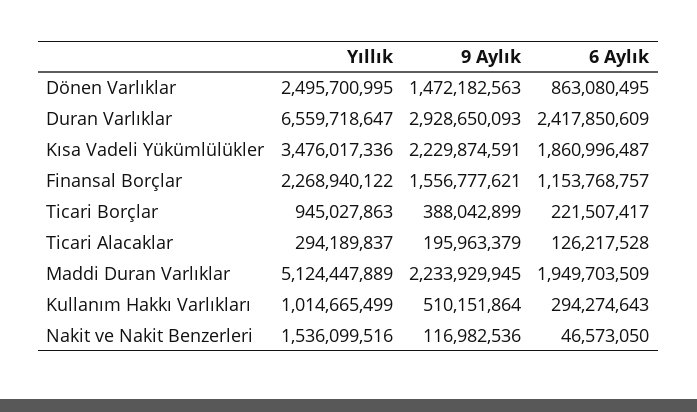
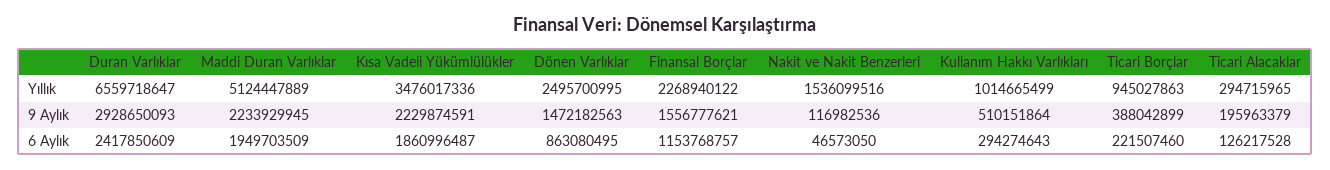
  {
    "Yıllık": {
      "Dönen Varlıklar": 2495700995,
      "Duran Varlıklar": 6559718647,
      "Kısa Vadeli Yükümlülükler": 3476017336,
      "Finansal Borçlar": 2268940122,
      "Ticari Borçlar": 945027863,
-     "Ticari Alacaklar": 294189837,
+     "Ticari Alacaklar": 294715965,
      "Maddi Duran Varlıklar": 5124447889,
      "Kullanım Hakkı Varlıkları": 1014665499,
      "Nakit ve Nakit Benzerleri": 1536099516
    },
    "9 Aylık": {
      "Dönen Varlıklar": 1472182563,
      "Duran Varlıklar": 2928650093,
      "Kısa Vadeli Yükümlülükler": 2229874591,
      "Finansal Borçlar": 1556777621,
      "Ticari Borçlar": 388042899,
      "Ticari Alacaklar": 195963379,
      "Maddi Duran Varlıklar": 2233929945,
      "Kullanım Hakkı Varlıkları": 510151864,
      "Nakit ve Nakit Benzerleri": 116982536
    },
    "6 Aylık": {
      "Dönen Varlıklar": 863080495,
      "Duran Varlıklar": 2417850609,
      "Kısa Vadeli Yükümlülükler": 1860996487,
      "Finansal Borçlar": 1153768757,
-     "Ticari Borçlar": 221507417,
+     "Ticari Borçlar": 221507460,
      "Ticari Alacaklar": 126217528,
      "Maddi Duran Varlıklar": 1949703509,
      "Kullanım Hakkı Varlıkları": 294274643,
      "Nakit ve Nakit Benzerleri": 46573050
    }
  }

